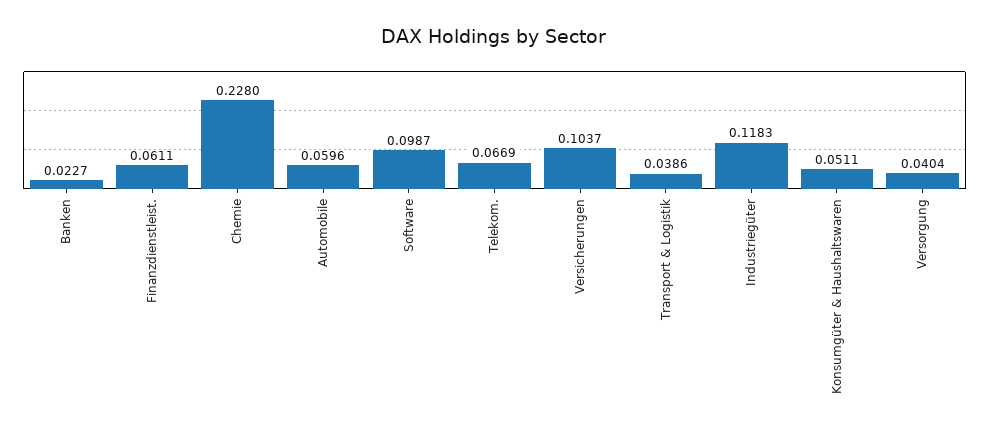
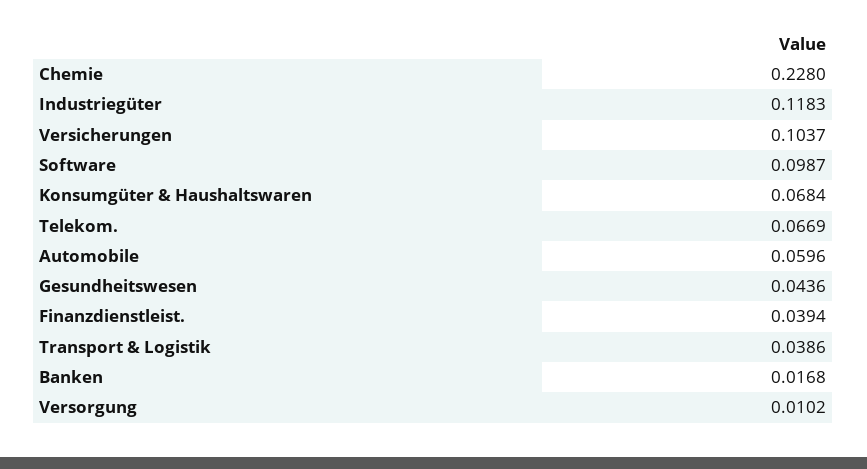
  {
-   "Banken": 0.0227,
+   "Banken": 0.0168,
-   "Finanzdienstleist.": 0.0611,
+   "Finanzdienstleist.": 0.0394,
    "Chemie": 0.228,
    "Automobile": 0.0596,
    "Software": 0.0987,
    "Telekom.": 0.0669,
    "Versicherungen": 0.1037,
    "Transport & Logistik": 0.0386,
    "Industriegüter": 0.1183,
-   "Konsumgüter & Haushaltswaren": 0.0511,
+   "Konsumgüter & Haushaltswaren": 0.0684,
-   "Versorgung": 0.0404
+   "Versorgung": 0.0102,
+   "Gesundheitswesen": 0.0436
  }

